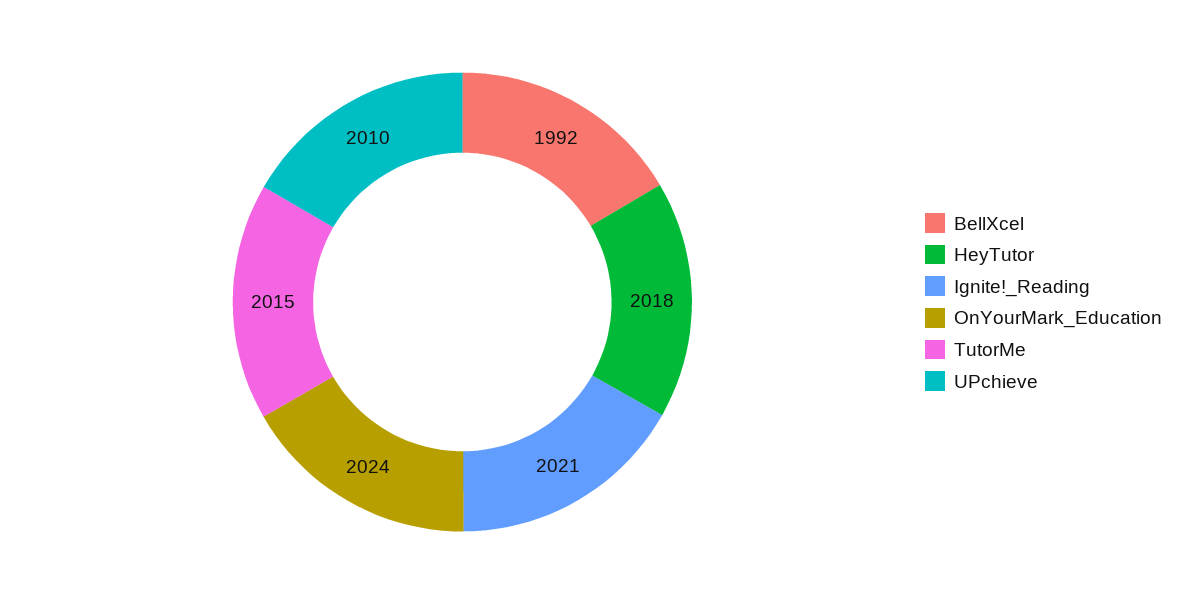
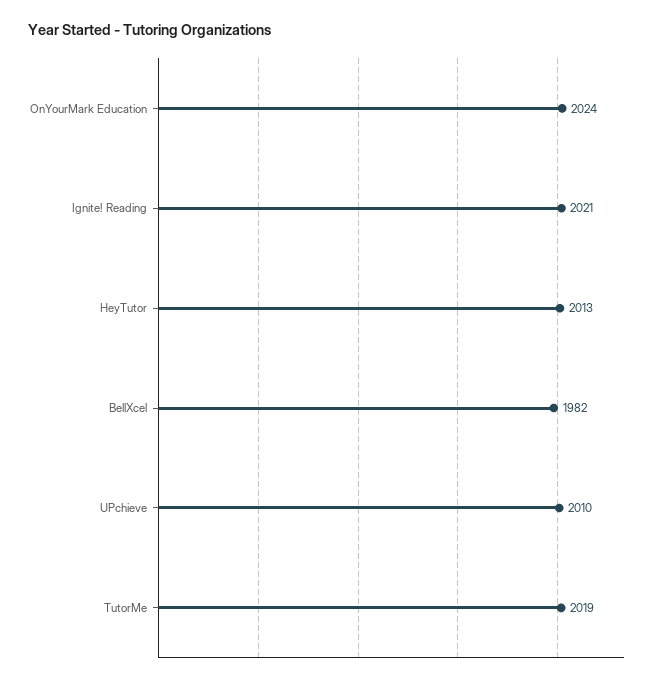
  {
-   "BellXcel": 1992,
+   "BellXcel": 1982,
-   "HeyTutor": 2018,
+   "HeyTutor": 2013,
    "Ignite!_Reading": 2021,
    "OnYourMark_Education": 2024,
-   "TutorMe": 2015,
+   "TutorMe": 2019,
    "UPchieve": 2010
  }

